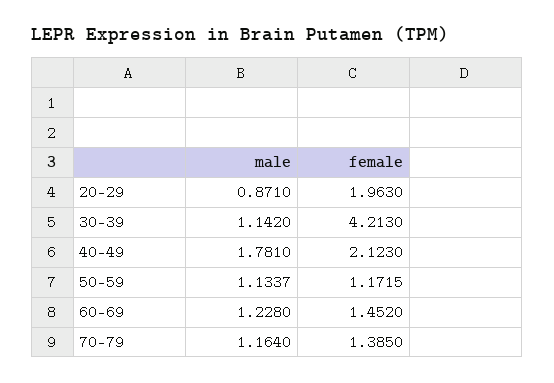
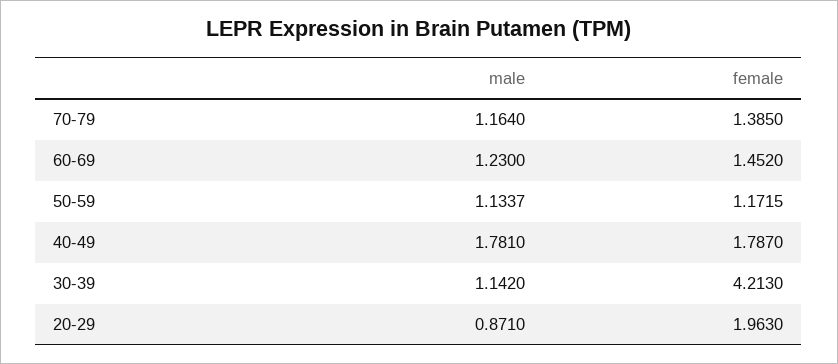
  {
    "male": {
      "20-29": 0.871,
      "30-39": 1.142,
      "40-49": 1.781,
      "50-59": 1.1337,
-     "60-69": 1.228,
+     "60-69": 1.23,
      "70-79": 1.164
    },
    "female": {
      "20-29": 1.963,
      "30-39": 4.213,
-     "40-49": 2.123,
+     "40-49": 1.787,
      "50-59": 1.1715,
      "60-69": 1.452,
      "70-79": 1.385
    }
  }

